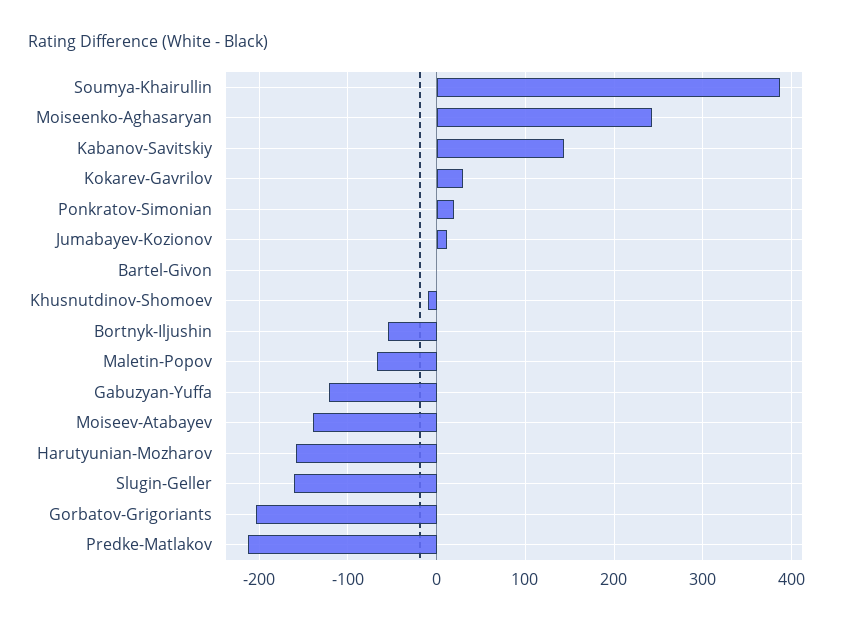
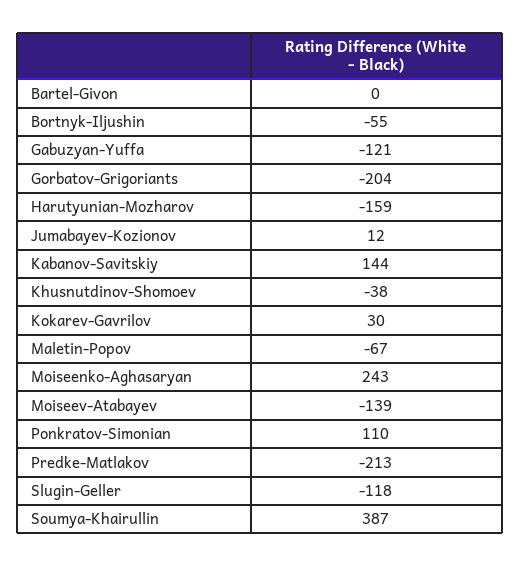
  {
    "Soumya-Khairullin": 387,
    "Moiseenko-Aghasaryan": 243,
    "Kabanov-Savitskiy": 144,
    "Kokarev-Gavrilov": 30,
-   "Ponkratov-Simonian": 20,
+   "Ponkratov-Simonian": 110,
    "Jumabayev-Kozionov": 12,
    "Bartel-Givon": 0,
-   "Khusnutdinov-Shomoev": -10,
+   "Khusnutdinov-Shomoev": -38,
    "Bortnyk-Iljushin": -55,
    "Maletin-Popov": -67,
    "Gabuzyan-Yuffa": -121,
    "Moiseev-Atabayev": -139,
    "Harutyunian-Mozharov": -159,
-   "Slugin-Geller": -160,
+   "Slugin-Geller": -118,
    "Gorbatov-Grigoriants": -204,
    "Predke-Matlakov": -213
  }

